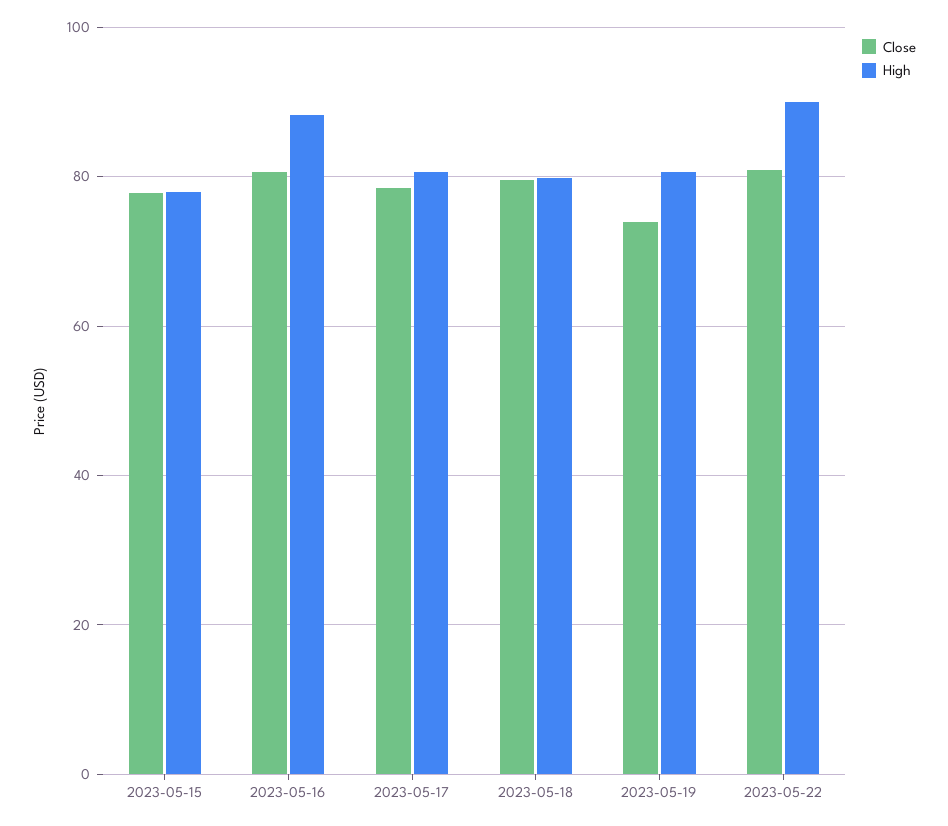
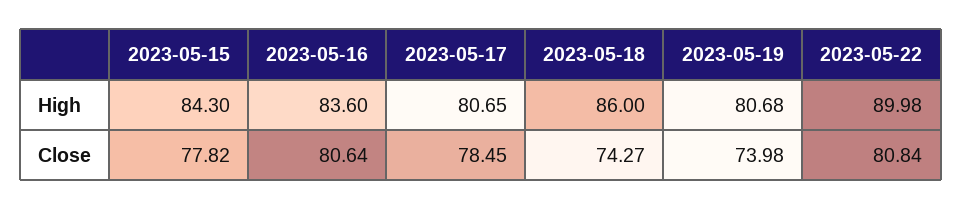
  {
    "Close": {
      "2023-05-15": 77.82,
      "2023-05-16": 80.64,
      "2023-05-17": 78.45,
-     "2023-05-18": 80,
+     "2023-05-18": 74.27,
      "2023-05-19": 73.98,
      "2023-05-22": 80.84
    },
    "High": {
-     "2023-05-15": 78,
+     "2023-05-15": 84.3,
-     "2023-05-16": 88,
+     "2023-05-16": 83.6,
      "2023-05-17": 80.65,
-     "2023-05-18": 80,
+     "2023-05-18": 86,
      "2023-05-19": 80.68,
      "2023-05-22": 89.98
    }
  }

